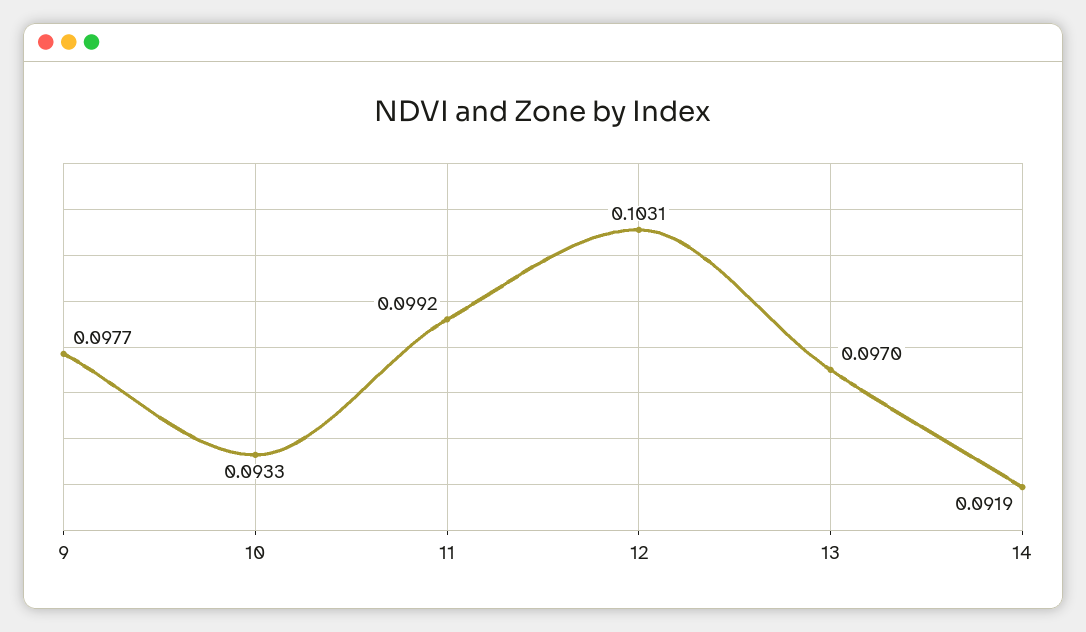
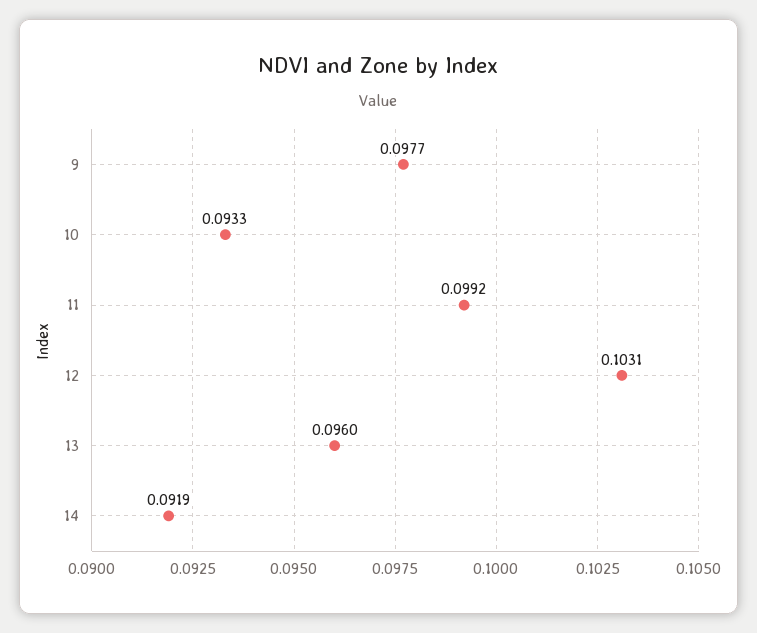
  {
    "9": 0.0977,
    "10": 0.0933,
    "11": 0.0992,
    "12": 0.1031,
-   "13": 0.097,
+   "13": 0.096,
    "14": 0.0919
  }

